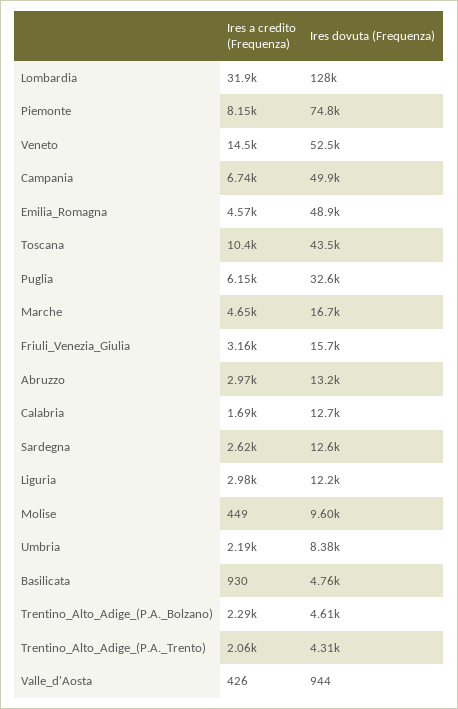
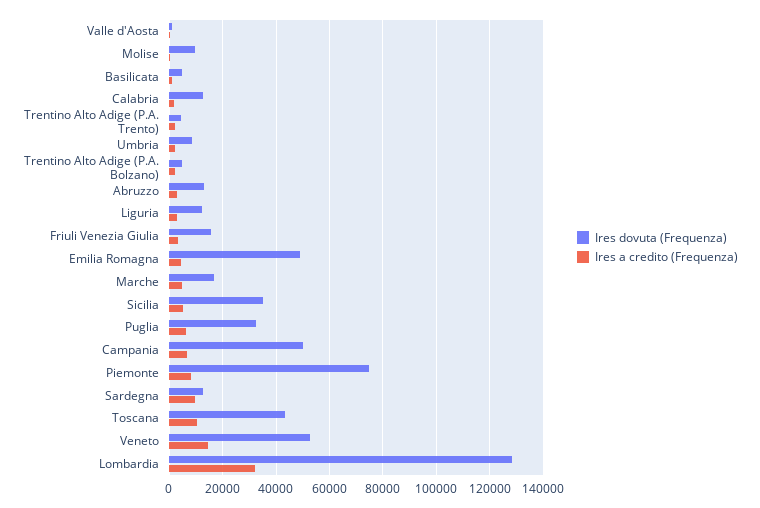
  {
    "Ires a credito (Frequenza)": {
      "Lombardia": 31900,
      "Piemonte": 8150,
      "Veneto": 14500,
      "Campania": 6740,
      "Emilia_Romagna": 4570,
      "Toscana": 10400,
      "Puglia": 6150,
      "Marche": 4650,
      "Friuli_Venezia_Giulia": 3160,
      "Abruzzo": 2970,
      "Calabria": 1690,
-     "Sardegna": 2620,
+     "Sardegna": 10000,
      "Liguria": 2980,
      "Molise": 449,
      "Umbria": 2190,
      "Basilicata": 930,
      "Trentino_Alto_Adige_(P.A._Bolzano)": 2290,
      "Trentino_Alto_Adige_(P.A._Trento)": 2060,
-     "Valle_d'Aosta": 426
+     "Valle_d'Aosta": 426,
+     "Sicilia": 5000
    },
    "Ires dovuta (Frequenza)": {
      "Lombardia": 128000,
      "Piemonte": 74800,
      "Veneto": 52500,
      "Campania": 49900,
      "Emilia_Romagna": 48900,
      "Toscana": 43500,
      "Puglia": 32600,
      "Marche": 16700,
      "Friuli_Venezia_Giulia": 15700,
      "Abruzzo": 13200,
      "Calabria": 12700,
      "Sardegna": 12600,
      "Liguria": 12200,
      "Molise": 9600,
      "Umbria": 8380,
      "Basilicata": 4760,
      "Trentino_Alto_Adige_(P.A._Bolzano)": 4610,
      "Trentino_Alto_Adige_(P.A._Trento)": 4310,
-     "Valle_d'Aosta": 944
+     "Valle_d'Aosta": 944,
+     "Sicilia": 35000
    }
  }

